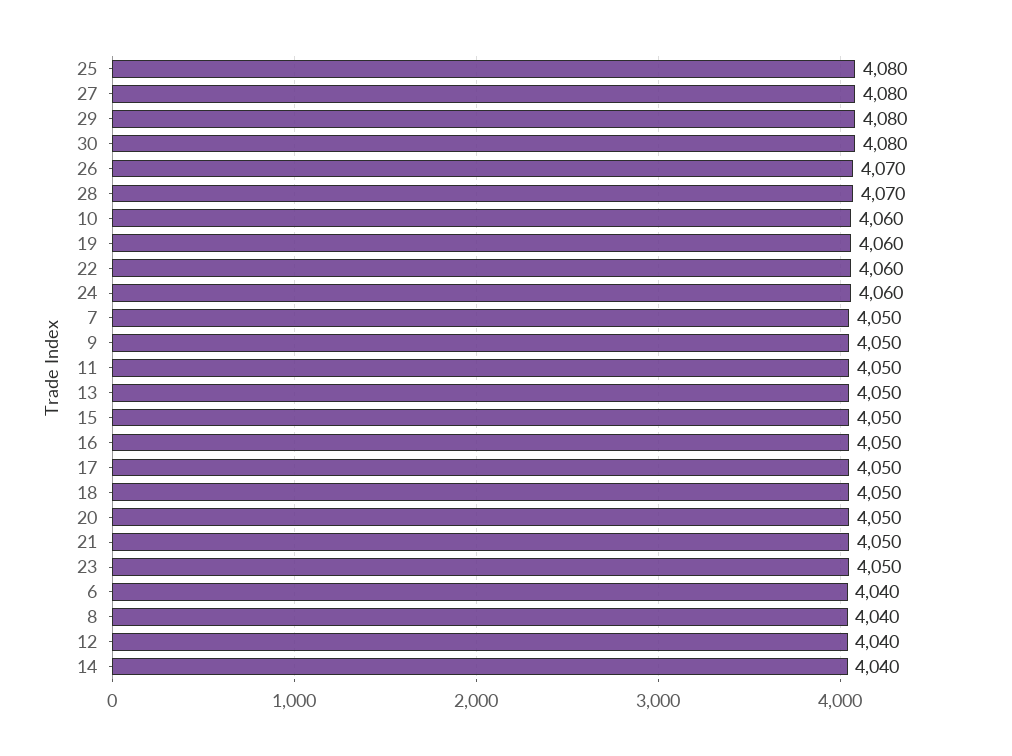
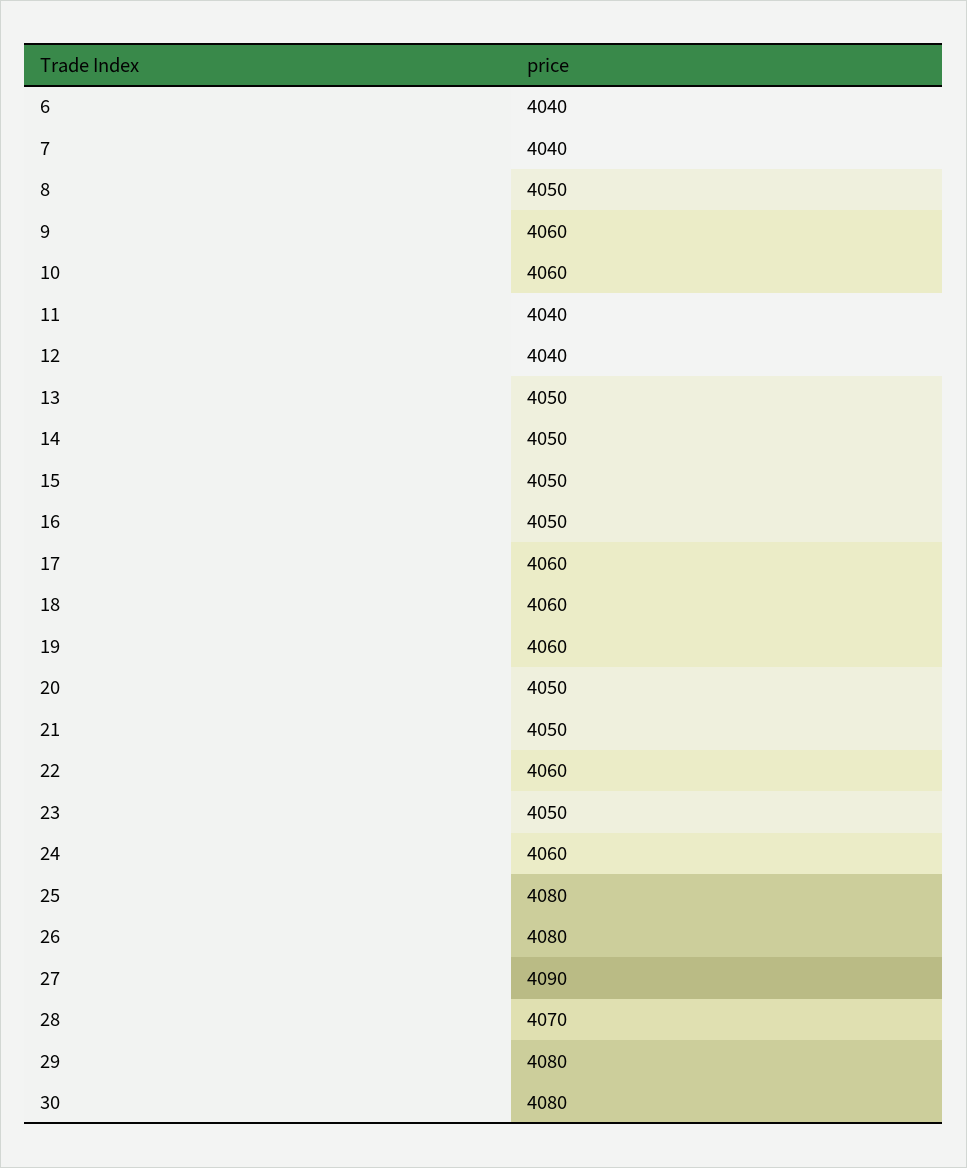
  {
    "25": 4080,
-   "27": 4080,
+   "27": 4090,
    "29": 4080,
    "30": 4080,
-   "26": 4070,
+   "26": 4080,
    "28": 4070,
    "10": 4060,
    "19": 4060,
    "22": 4060,
    "24": 4060,
-   "7": 4050,
+   "7": 4040,
-   "9": 4050,
+   "9": 4060,
-   "11": 4050,
+   "11": 4040,
    "13": 4050,
    "15": 4050,
    "16": 4050,
-   "17": 4050,
+   "17": 4060,
-   "18": 4050,
+   "18": 4060,
    "20": 4050,
    "21": 4050,
    "23": 4050,
    "6": 4040,
-   "8": 4040,
+   "8": 4050,
    "12": 4040,
-   "14": 4040
+   "14": 4050
  }

